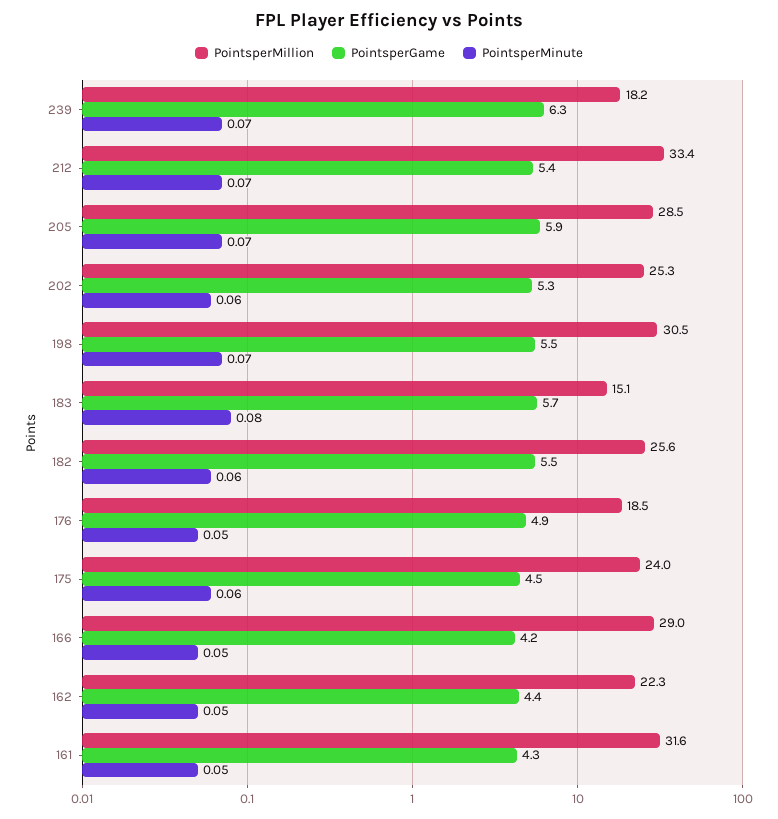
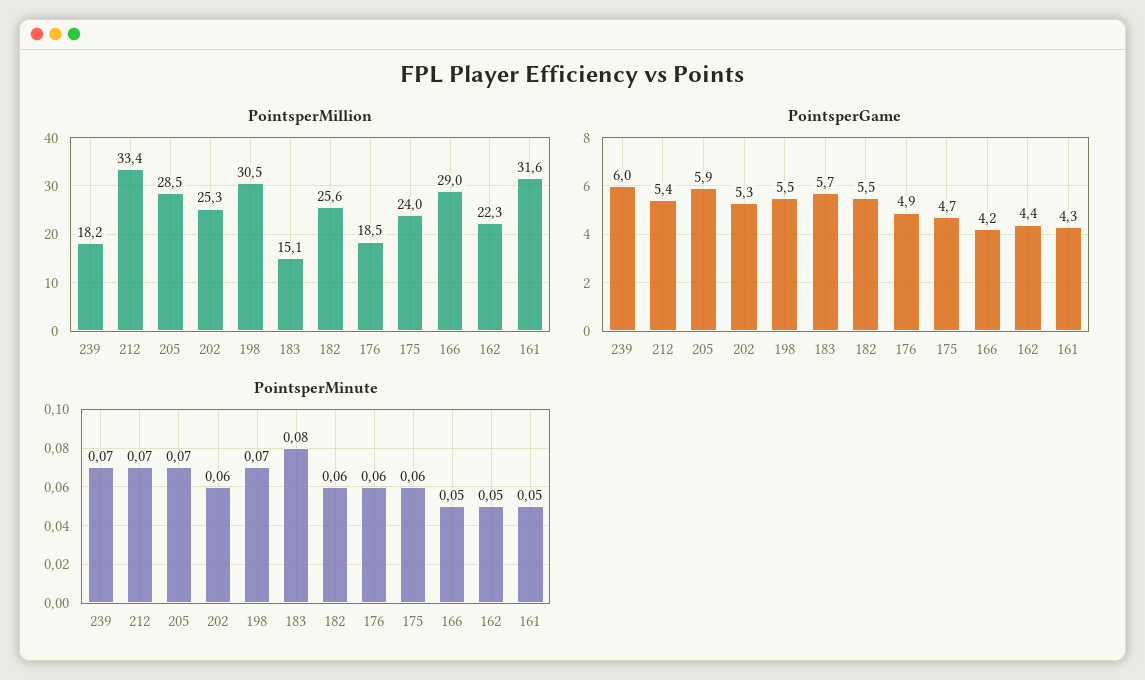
  {
    "PointsperMillion": {
      "239": 18.2,
      "212": 33.4,
      "205": 28.5,
      "202": 25.3,
      "198": 30.5,
      "183": 15.1,
      "182": 25.6,
      "176": 18.5,
      "175": 24,
      "166": 29,
      "162": 22.3,
      "161": 31.6
    },
    "PointsperGame": {
-     "239": 6.3,
+     "239": 6,
      "212": 5.4,
      "205": 5.9,
      "202": 5.3,
      "198": 5.5,
      "183": 5.7,
      "182": 5.5,
      "176": 4.9,
-     "175": 4.5,
+     "175": 4.7,
      "166": 4.2,
      "162": 4.4,
      "161": 4.3
    },
    "PointsperMinute": {
      "239": 0.07,
      "212": 0.07,
      "205": 0.07,
      "202": 0.06,
      "198": 0.07,
      "183": 0.08,
      "182": 0.06,
-     "176": 0.05,
+     "176": 0.06,
      "175": 0.06,
      "166": 0.05,
      "162": 0.05,
      "161": 0.05
    }
  }

